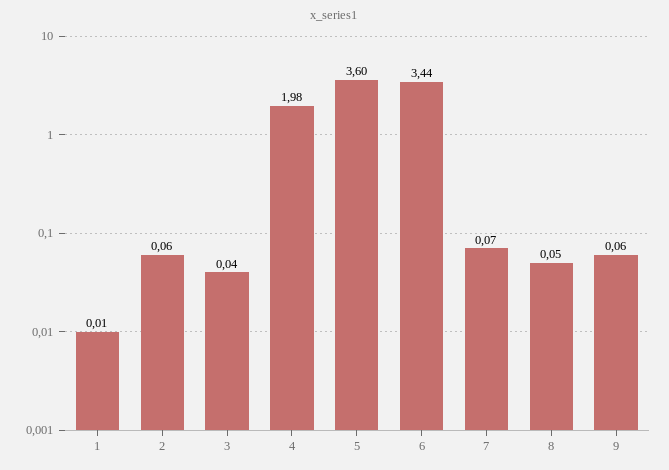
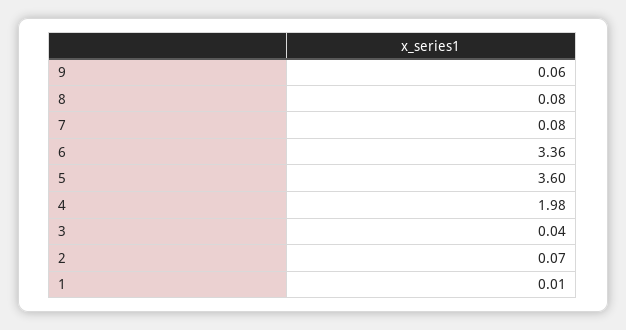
  {
    "1": 0.01,
-   "2": 0.06,
+   "2": 0.07,
    "3": 0.04,
    "4": 1.98,
    "5": 3.6,
-   "6": 3.44,
+   "6": 3.36,
-   "7": 0.07,
+   "7": 0.08,
-   "8": 0.05,
+   "8": 0.08,
    "9": 0.06
  }

